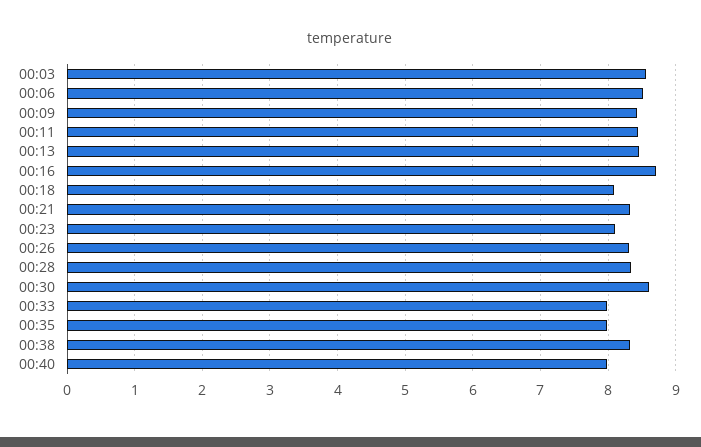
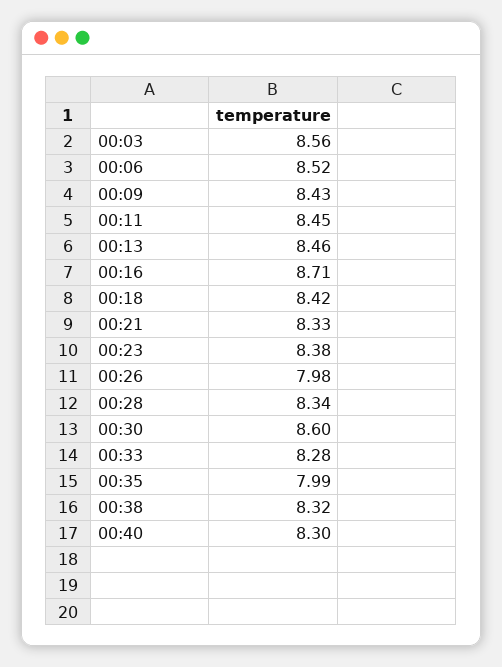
  {
    "00:03": 8.56,
    "00:06": 8.52,
    "00:09": 8.43,
    "00:11": 8.45,
    "00:13": 8.46,
    "00:16": 8.71,
-   "00:18": 8.1,
+   "00:18": 8.42,
    "00:21": 8.33,
-   "00:23": 8.1,
+   "00:23": 8.38,
-   "00:26": 8.3,
+   "00:26": 7.98,
    "00:28": 8.34,
    "00:30": 8.6,
-   "00:33": 8,
+   "00:33": 8.28,
    "00:35": 7.99,
    "00:38": 8.32,
-   "00:40": 8
+   "00:40": 8.3
  }

